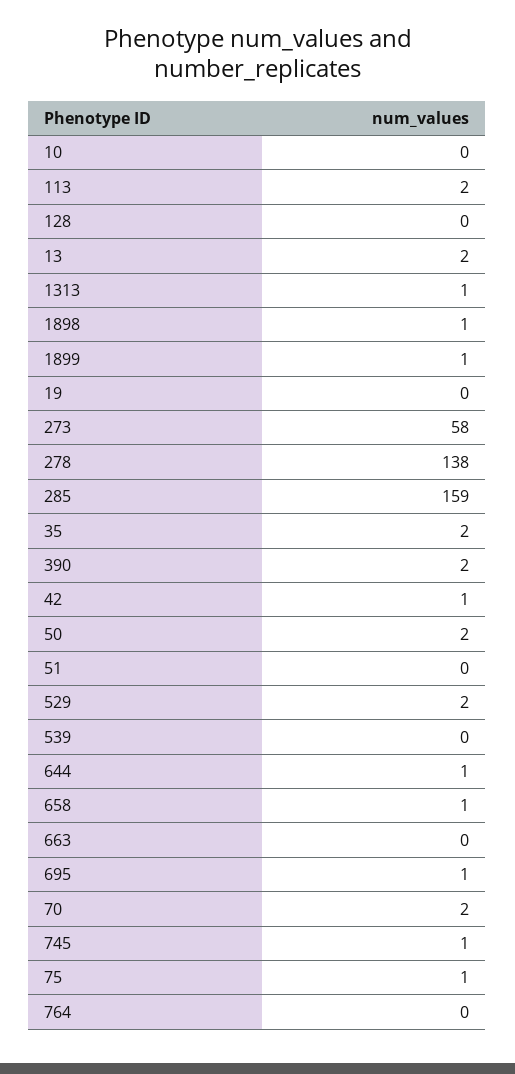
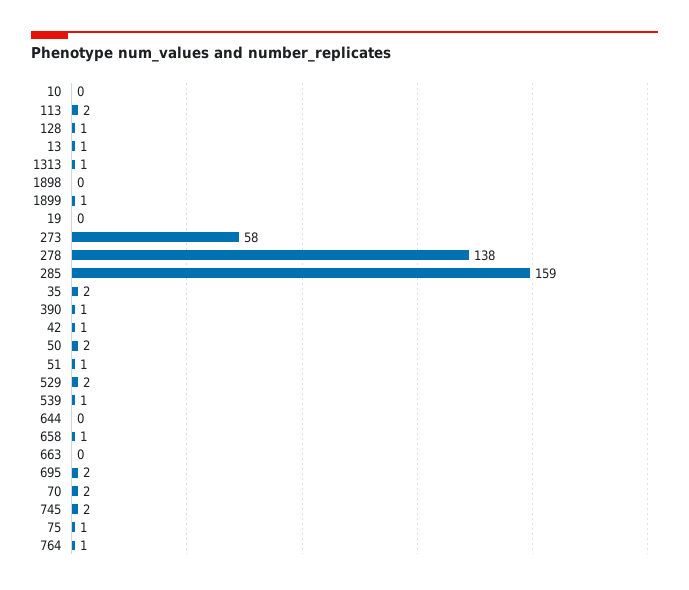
  {
    "10": 0,
    "113": 2,
-   "128": 0,
+   "128": 1,
-   "13": 2,
+   "13": 1,
    "1313": 1,
-   "1898": 1,
+   "1898": 0,
    "1899": 1,
    "19": 0,
    "273": 58,
    "278": 138,
    "285": 159,
    "35": 2,
-   "390": 2,
+   "390": 1,
    "42": 1,
    "50": 2,
-   "51": 0,
+   "51": 1,
    "529": 2,
-   "539": 0,
+   "539": 1,
-   "644": 1,
+   "644": 0,
    "658": 1,
    "663": 0,
-   "695": 1,
+   "695": 2,
    "70": 2,
-   "745": 1,
+   "745": 2,
    "75": 1,
-   "764": 0
+   "764": 1
  }

